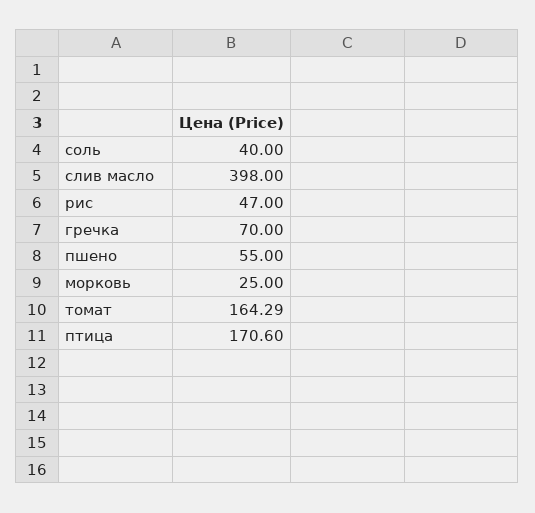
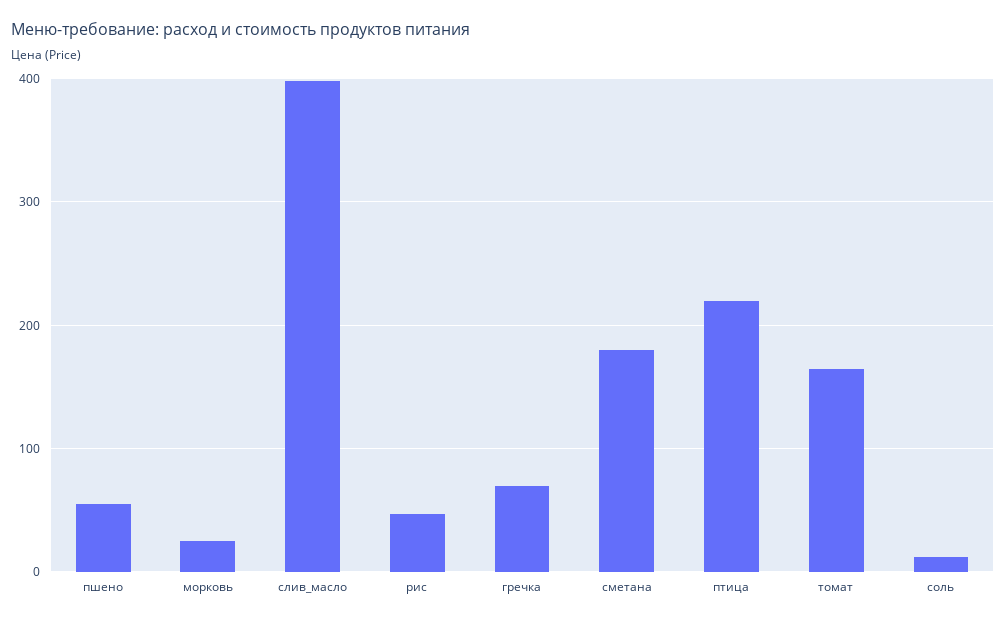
  {
-   "соль": 40,
+   "соль": 10,
    "слив масло": 398,
    "рис": 47,
    "гречка": 70,
    "пшено": 55,
    "морковь": 25,
    "томат": 164.29,
-   "птица": 170.6
+   "птица": 220,
+   "сметана": 180
  }

